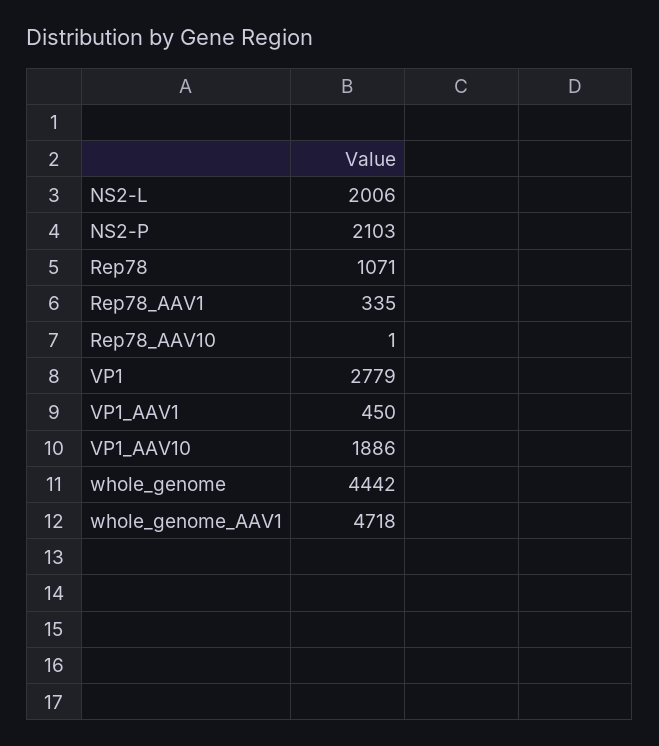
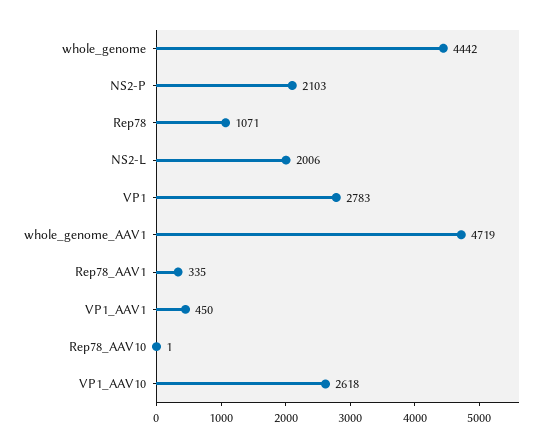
  {
    "NS2-L": 2006,
    "NS2-P": 2103,
    "Rep78": 1071,
    "Rep78_AAV1": 335,
    "Rep78_AAV10": 1,
-   "VP1": 2779,
+   "VP1": 2783,
    "VP1_AAV1": 450,
-   "VP1_AAV10": 1886,
+   "VP1_AAV10": 2618,
    "whole_genome": 4442,
-   "whole_genome_AAV1": 4718
+   "whole_genome_AAV1": 4719
  }

